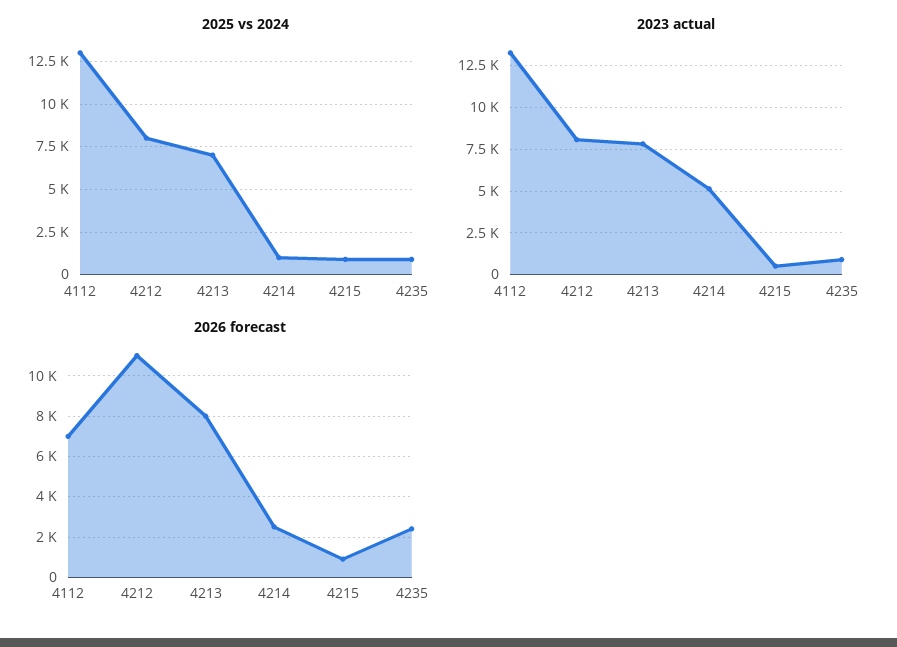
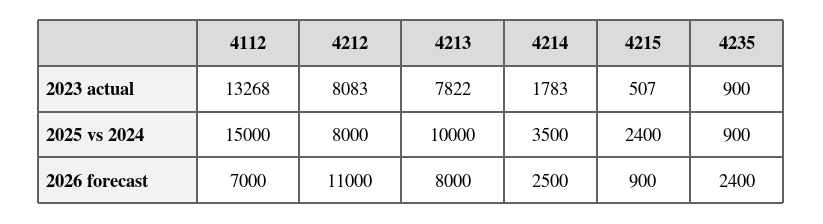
  {
    "2025 vs 2024": {
-     "4112": 13000,
+     "4112": 15000,
      "4212": 8000,
-     "4213": 7000,
+     "4213": 10000,
-     "4214": 1000,
+     "4214": 3500,
-     "4215": 1000,
+     "4215": 2400,
      "4235": 900
    },
    "2023 actual": {
      "4112": 13268,
      "4212": 8083,
      "4213": 7822,
-     "4214": 5000,
+     "4214": 1783,
      "4215": 507,
      "4235": 900
    },
    "2026 forecast": {
      "4112": 7000,
      "4212": 11000,
      "4213": 8000,
      "4214": 2500,
      "4215": 900,
      "4235": 2400
    }
  }

